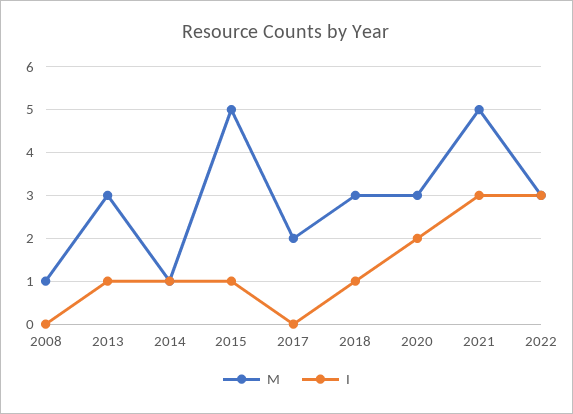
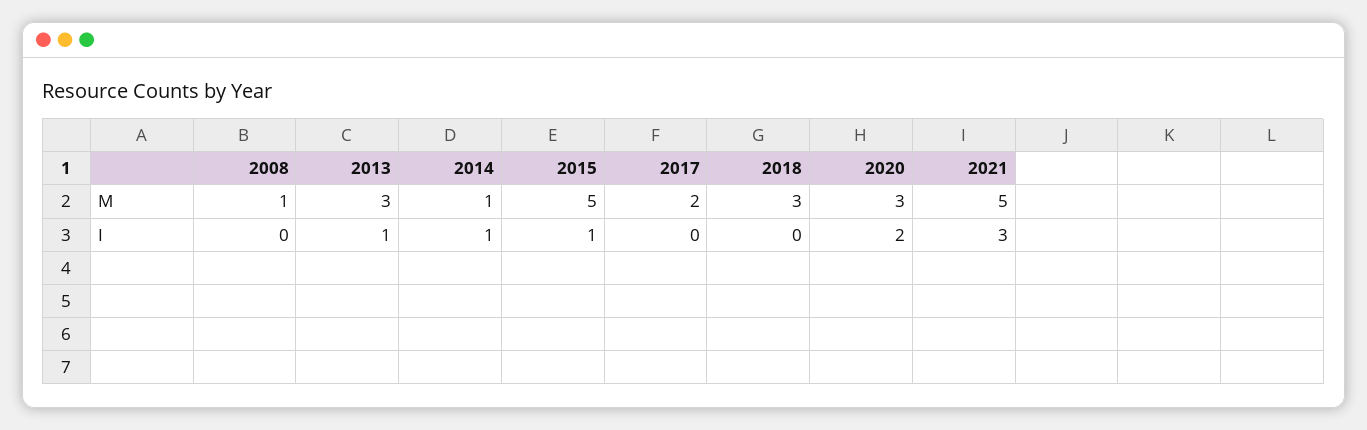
  {
    "M": {
      "2008": 1,
      "2013": 3,
      "2014": 1,
      "2015": 5,
      "2017": 2,
      "2018": 3,
      "2020": 3,
-     "2021": 5,
+     "2021": 5
-     "2022": 3
    },
    "I": {
      "2008": 0,
      "2013": 1,
      "2014": 1,
      "2015": 1,
      "2017": 0,
-     "2018": 1,
+     "2018": 0,
      "2020": 2,
-     "2021": 3,
+     "2021": 3
-     "2022": 3
    }
  }

